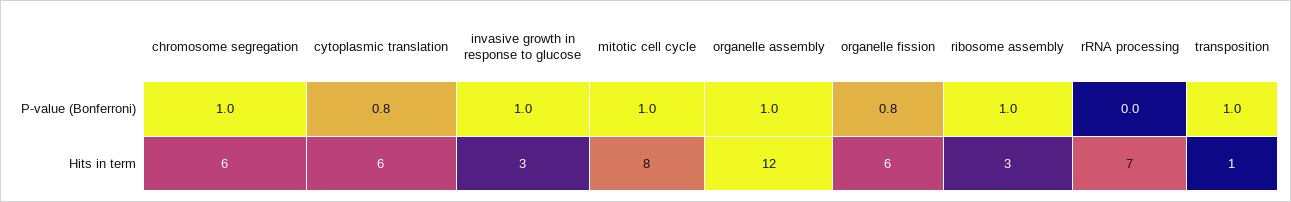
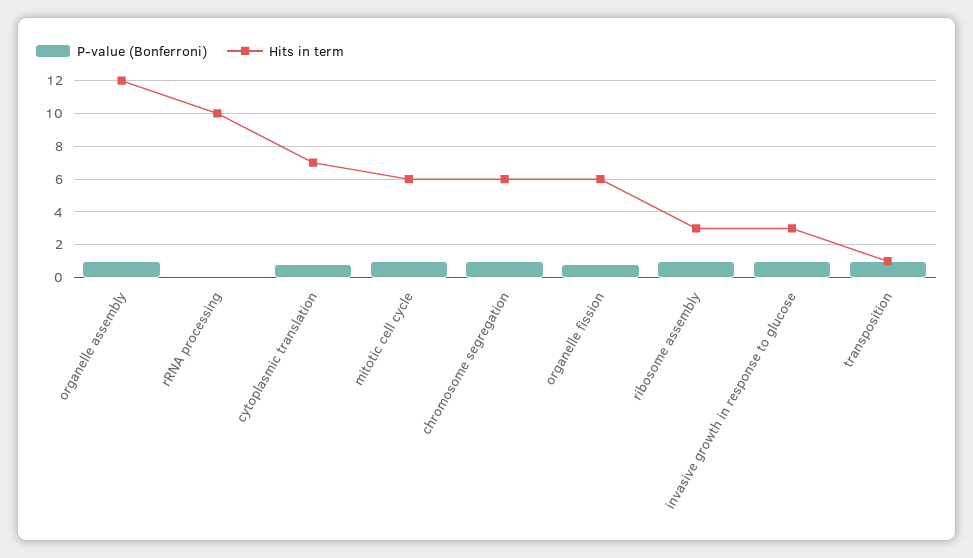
  {
    "P-value (Bonferroni)": {
      "chromosome segregation": 1,
      "cytoplasmic translation": 0.8,
      "invasive growth in response to glucose": 1,
      "mitotic cell cycle": 1,
      "organelle assembly": 1,
      "organelle fission": 0.8,
      "ribosome assembly": 1,
      "rRNA processing": 0,
      "transposition": 1
    },
    "Hits in term": {
      "chromosome segregation": 6,
-     "cytoplasmic translation": 6,
+     "cytoplasmic translation": 7,
      "invasive growth in response to glucose": 3,
-     "mitotic cell cycle": 8,
+     "mitotic cell cycle": 6,
      "organelle assembly": 12,
      "organelle fission": 6,
      "ribosome assembly": 3,
-     "rRNA processing": 7,
+     "rRNA processing": 10,
      "transposition": 1
    }
  }

